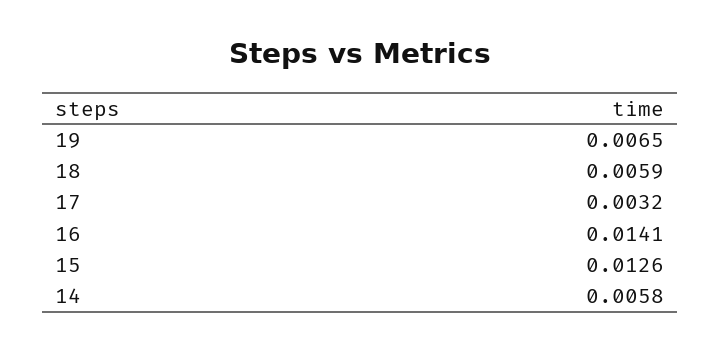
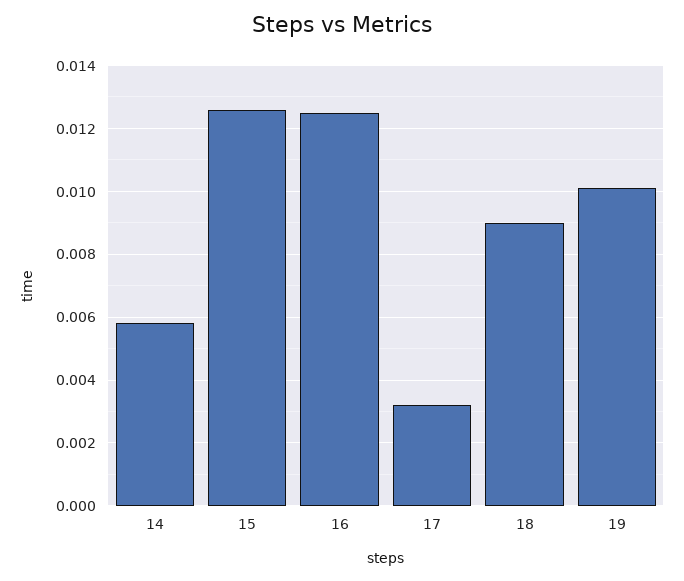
  {
-   "19": 0.0065,
+   "19": 0.01,
-   "18": 0.0059,
+   "18": 0.009,
    "17": 0.0032,
-   "16": 0.0141,
+   "16": 0.0125,
    "15": 0.0126,
    "14": 0.0058
  }

